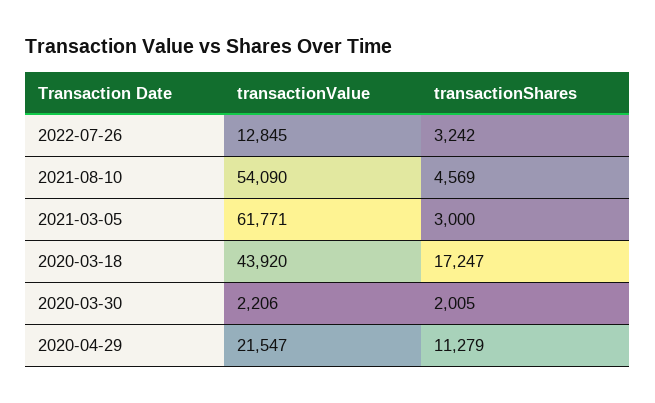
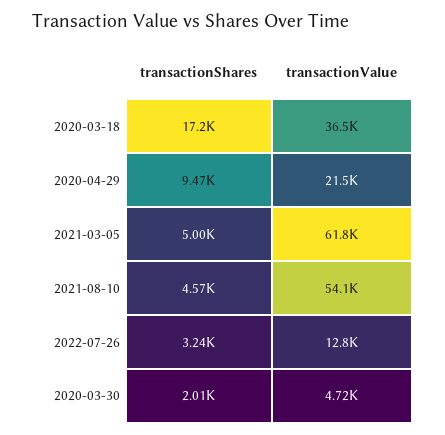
  {
    "transactionValue": {
      "2022-07-26": 12845,
      "2021-08-10": 54090,
      "2021-03-05": 61771,
-     "2020-03-18": 43920,
+     "2020-03-18": 36500,
-     "2020-03-30": 2206,
+     "2020-03-30": 4720,
      "2020-04-29": 21547
    },
    "transactionShares": {
      "2022-07-26": 3242,
      "2021-08-10": 4569,
-     "2021-03-05": 3000,
+     "2021-03-05": 5000,
      "2020-03-18": 17247,
      "2020-03-30": 2005,
-     "2020-04-29": 11279
+     "2020-04-29": 9470
    }
  }

